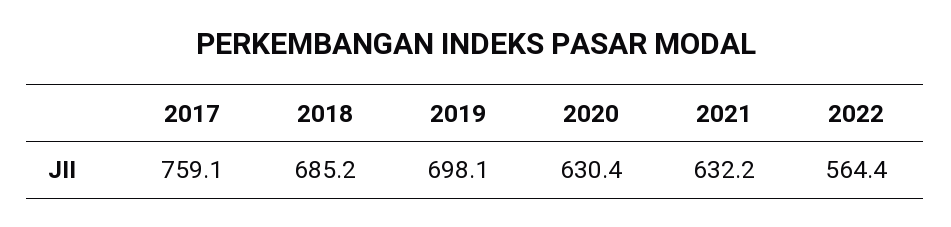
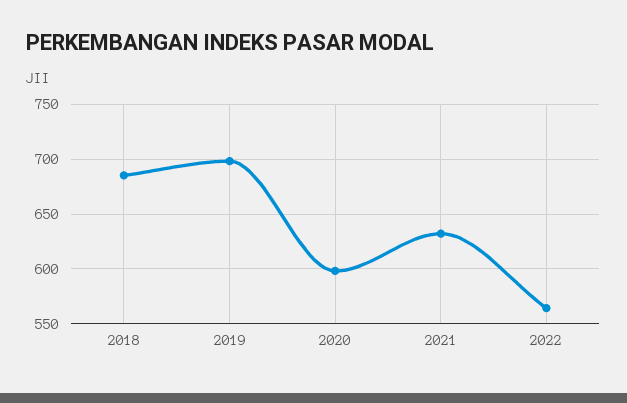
  {
-   "2017": 759.1,
    "2018": 685.2,
    "2019": 698.1,
-   "2020": 630.4,
+   "2020": 600,
    "2021": 632.2,
    "2022": 564.4
  }

